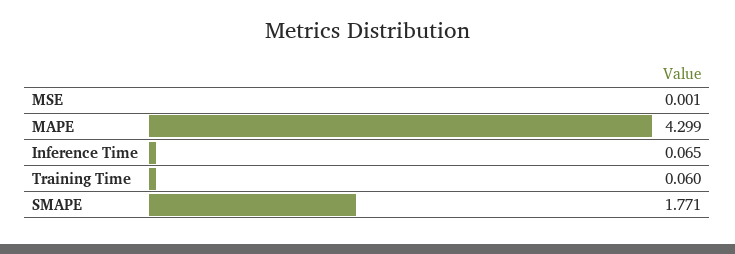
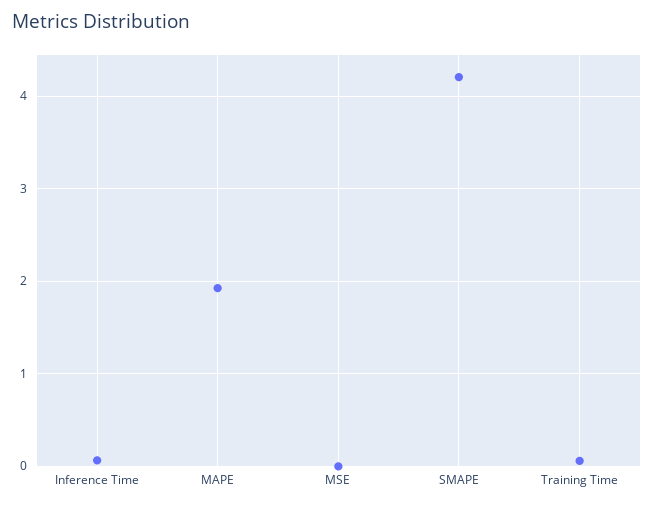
  {
    "MSE": 0.001,
-   "MAPE": 4.299,
+   "MAPE": 1.9,
    "Inference Time": 0.065,
    "Training Time": 0.06,
-   "SMAPE": 1.771
+   "SMAPE": 4.2
  }

